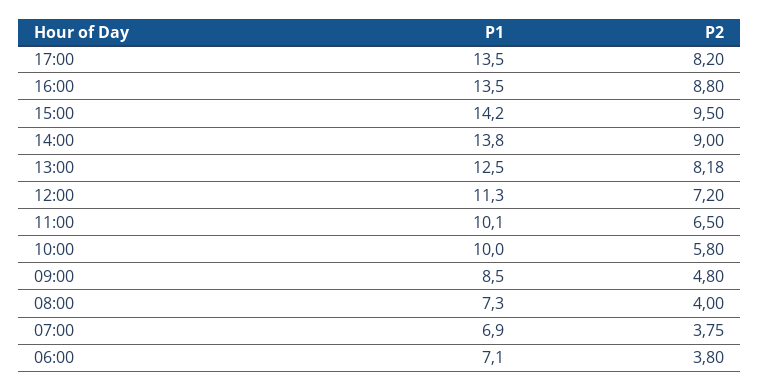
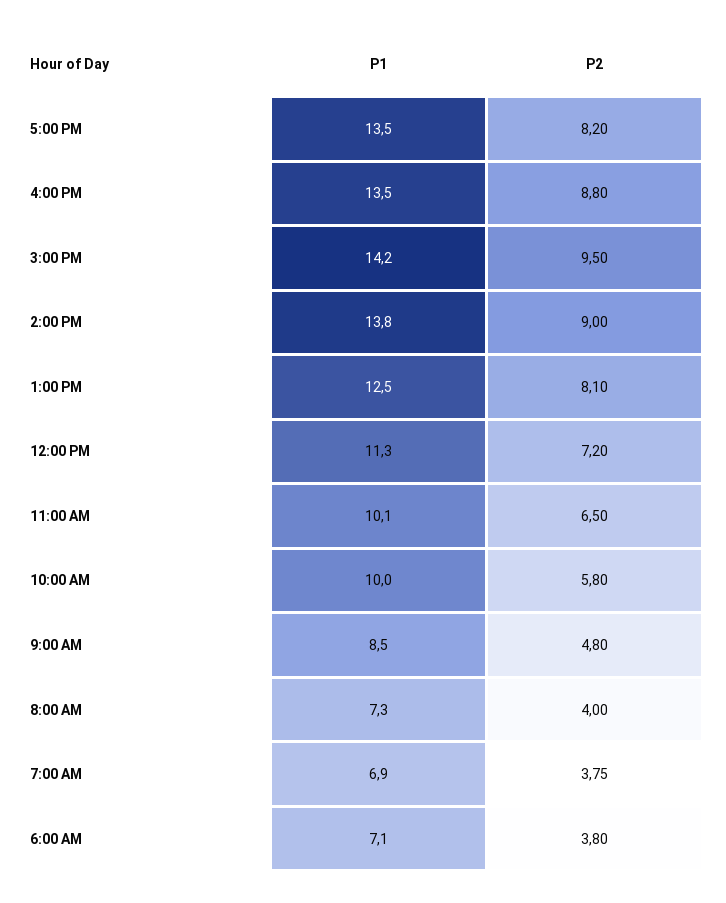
  {
    "P1": {
      "17:00": 13.5,
      "16:00": 13.5,
      "15:00": 14.2,
      "14:00": 13.8,
      "13:00": 12.5,
      "12:00": 11.3,
      "11:00": 10.1,
      "10:00": 10,
      "09:00": 8.5,
      "08:00": 7.3,
      "07:00": 6.9,
      "06:00": 7.1
    },
    "P2": {
      "17:00": 8.2,
      "16:00": 8.8,
      "15:00": 9.5,
      "14:00": 9,
-     "13:00": 8.18,
+     "13:00": 8.1,
      "12:00": 7.2,
      "11:00": 6.5,
      "10:00": 5.8,
      "09:00": 4.8,
      "08:00": 4,
      "07:00": 3.75,
      "06:00": 3.8
    }
  }

